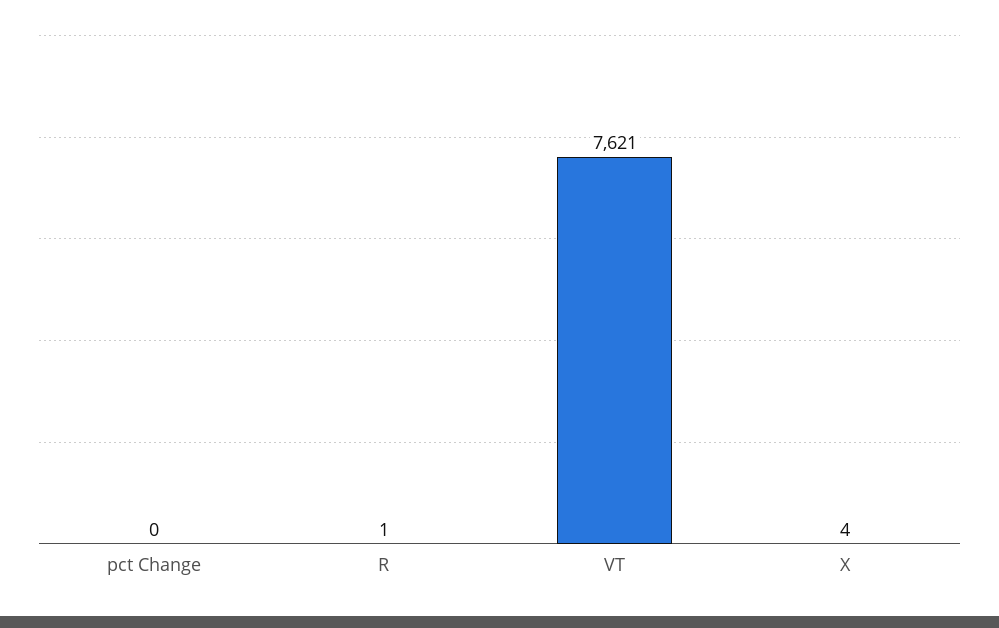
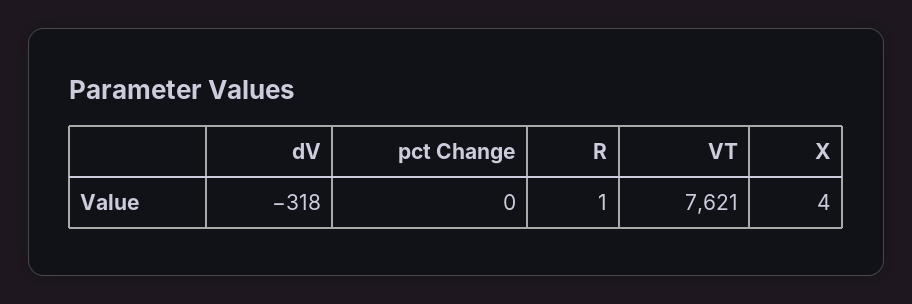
  {
    "pct Change": 0,
    "R": 1,
    "VT": 7621,
-   "X": 4
+   "X": 4,
+   "dV": -318
  }

